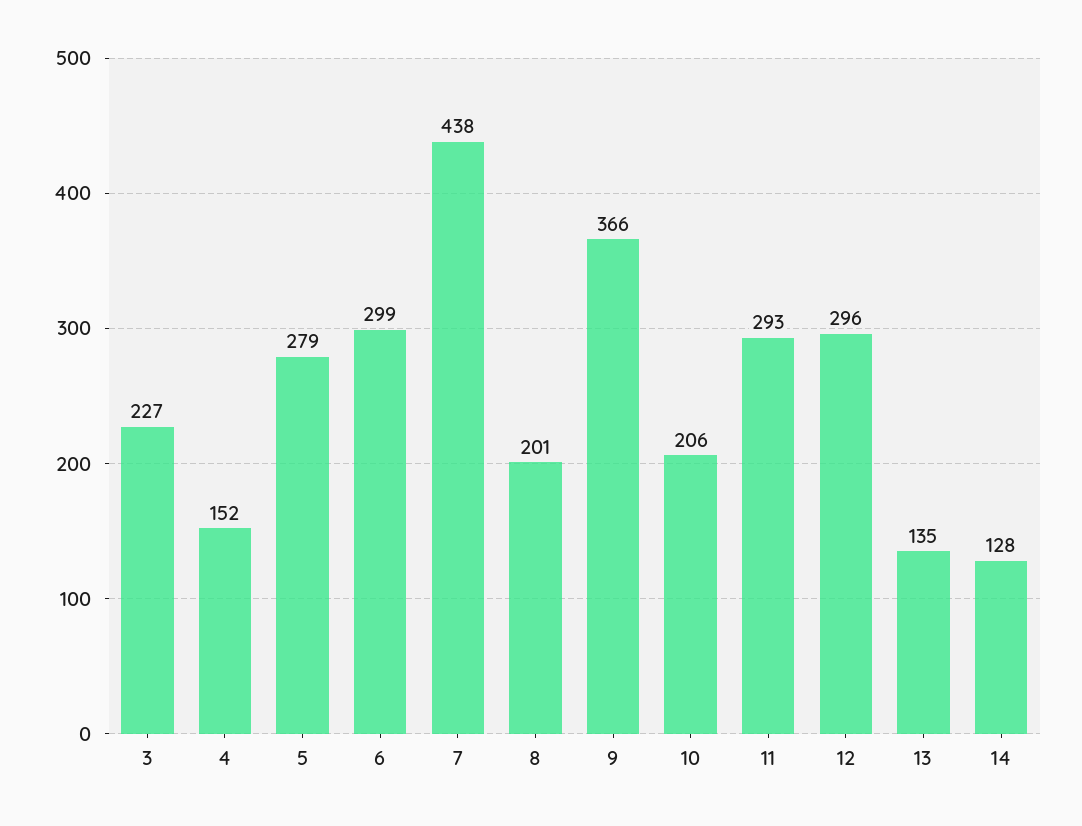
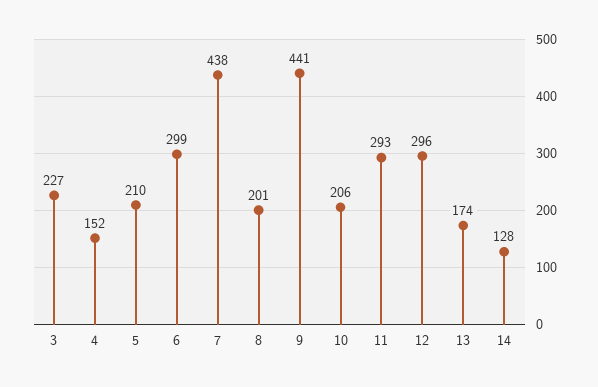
  {
    "3": 227,
    "4": 152,
-   "5": 279,
+   "5": 210,
    "6": 299,
    "7": 438,
    "8": 201,
-   "9": 366,
+   "9": 441,
    "10": 206,
    "11": 293,
    "12": 296,
-   "13": 135,
+   "13": 174,
    "14": 128
  }

